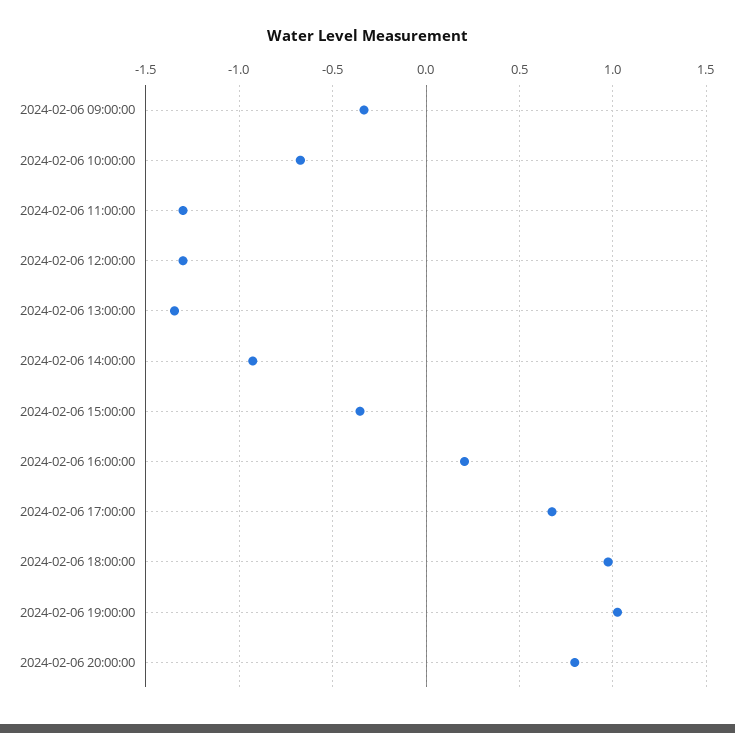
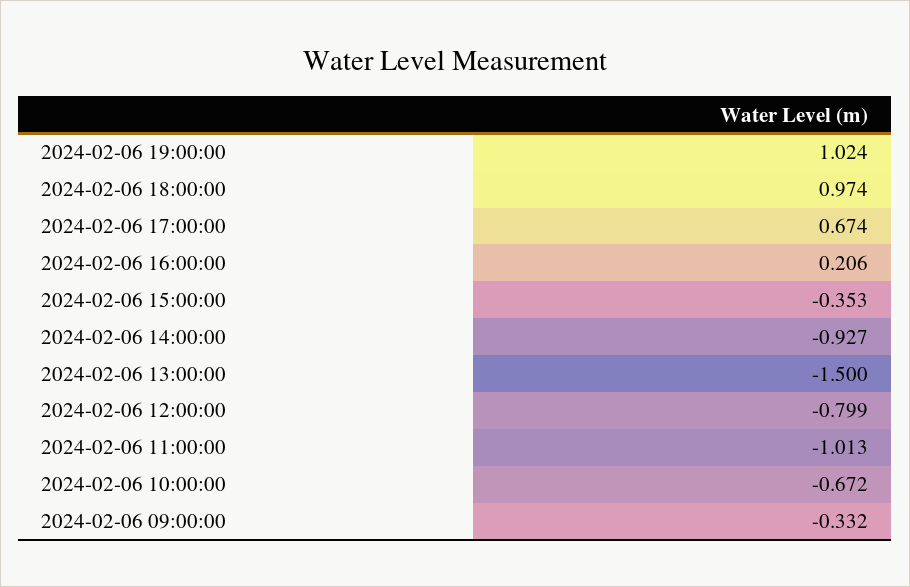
  {
    "2024-02-06 09:00:00": -0.332,
    "2024-02-06 10:00:00": -0.672,
-   "2024-02-06 11:00:00": -1.3,
+   "2024-02-06 11:00:00": -1.013,
-   "2024-02-06 12:00:00": -1.3,
+   "2024-02-06 12:00:00": -0.799,
-   "2024-02-06 13:00:00": -1.35,
+   "2024-02-06 13:00:00": -1.5,
    "2024-02-06 14:00:00": -0.927,
    "2024-02-06 15:00:00": -0.353,
    "2024-02-06 16:00:00": 0.206,
    "2024-02-06 17:00:00": 0.674,
    "2024-02-06 18:00:00": 0.974,
-   "2024-02-06 19:00:00": 1.024,
+   "2024-02-06 19:00:00": 1.024
-   "2024-02-06 20:00:00": 0.8
  }

